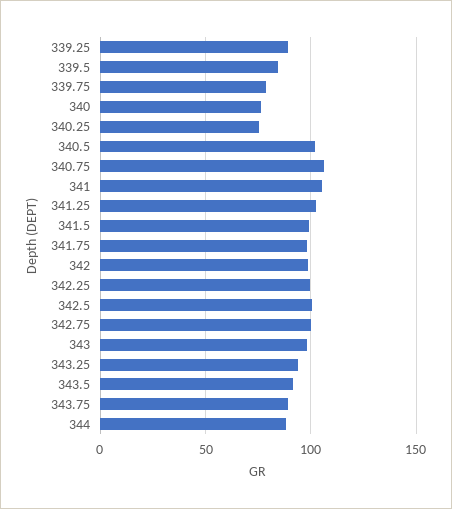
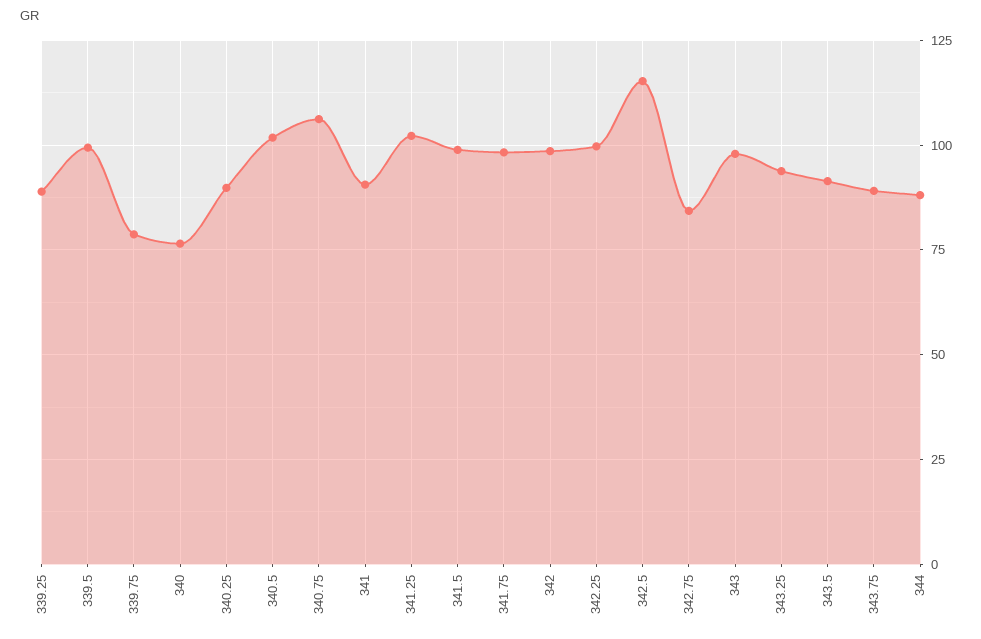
  {
    "339.25": 90,
-   "339.5": 85,
+   "339.5": 100,
    "339.75": 77.5,
    "340": 77.5,
-   "340.25": 75,
+   "340.25": 90,
    "340.5": 102.5,
    "340.75": 105,
-   "341": 105,
+   "341": 90,
    "341.25": 102.5,
    "341.5": 100,
    "341.75": 97.5,
    "342": 97.5,
    "342.25": 100,
-   "342.5": 100,
+   "342.5": 115,
-   "342.75": 100,
+   "342.75": 85,
    "343": 97.5,
    "343.25": 95,
    "343.5": 92.5,
    "343.75": 90,
    "344": 87.5
  }

